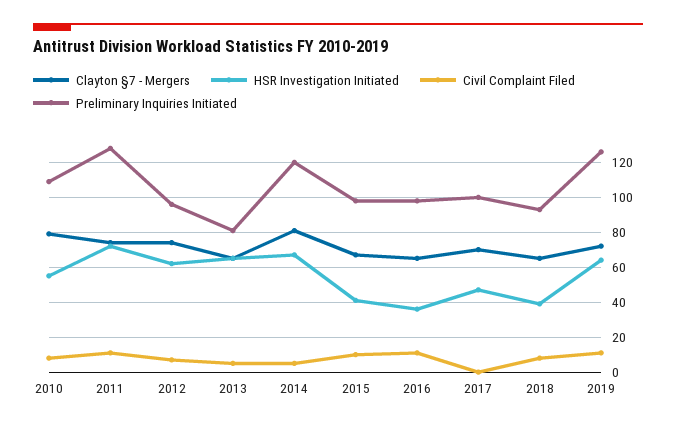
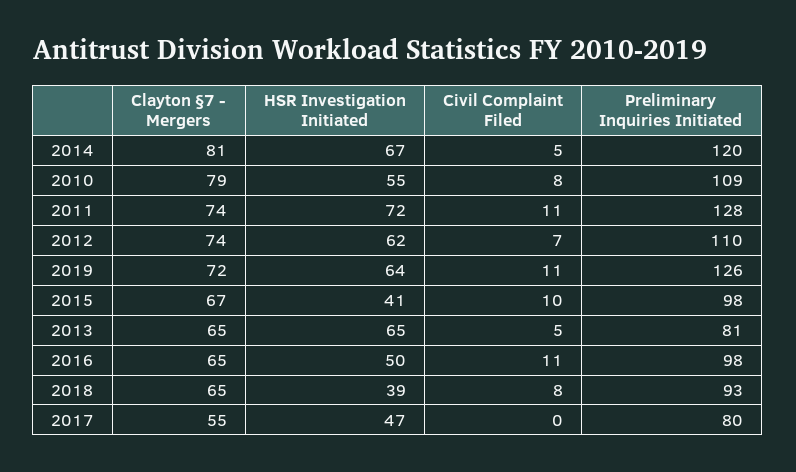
  {
    "Clayton §7 - Mergers": {
      "2010": 79,
      "2011": 74,
      "2012": 74,
      "2013": 65,
      "2014": 81,
      "2015": 67,
      "2016": 65,
-     "2017": 70,
+     "2017": 55,
      "2018": 65,
      "2019": 72
    },
    "HSR Investigation Initiated": {
      "2010": 55,
      "2011": 72,
      "2012": 62,
      "2013": 65,
      "2014": 67,
      "2015": 41,
-     "2016": 35,
+     "2016": 50,
      "2017": 47,
      "2018": 39,
      "2019": 64
    },
    "Civil Complaint Filed": {
      "2010": 8,
      "2011": 11,
      "2012": 7,
      "2013": 5,
      "2014": 5,
      "2015": 10,
      "2016": 11,
      "2017": 0,
      "2018": 8,
      "2019": 11
    },
    "Preliminary Inquiries Initiated": {
      "2010": 109,
      "2011": 128,
-     "2012": 95,
+     "2012": 110,
      "2013": 81,
      "2014": 120,
      "2015": 98,
      "2016": 98,
-     "2017": 100,
+     "2017": 80,
      "2018": 93,
      "2019": 126
    }
  }

